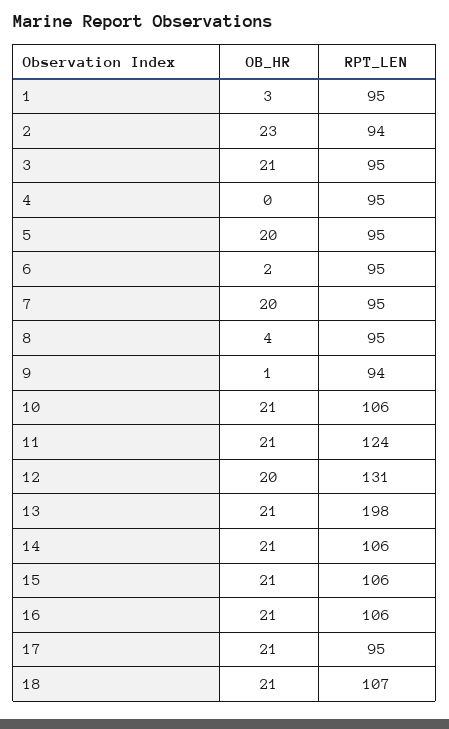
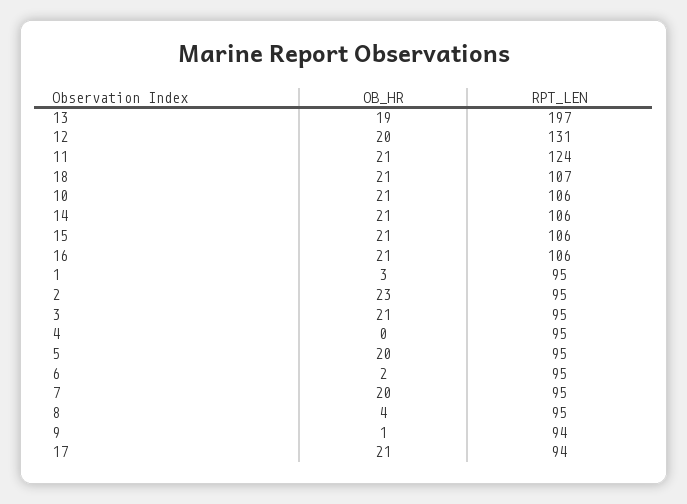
  {
    "OB_HR": {
      "1": 3,
      "2": 23,
      "3": 21,
      "4": 0,
      "5": 20,
      "6": 2,
      "7": 20,
      "8": 4,
      "9": 1,
      "10": 21,
      "11": 21,
      "12": 20,
-     "13": 21,
+     "13": 19,
      "14": 21,
      "15": 21,
      "16": 21,
      "17": 21,
      "18": 21
    },
    "RPT_LEN": {
      "1": 95,
-     "2": 94,
+     "2": 95,
      "3": 95,
      "4": 95,
      "5": 95,
      "6": 95,
      "7": 95,
      "8": 95,
      "9": 94,
      "10": 106,
      "11": 124,
      "12": 131,
-     "13": 198,
+     "13": 197,
      "14": 106,
      "15": 106,
      "16": 106,
-     "17": 95,
+     "17": 94,
      "18": 107
    }
  }

